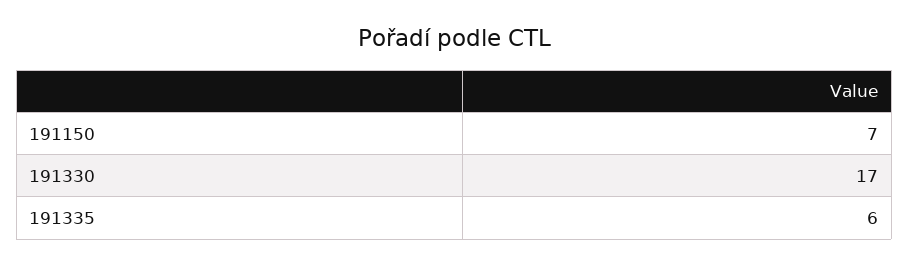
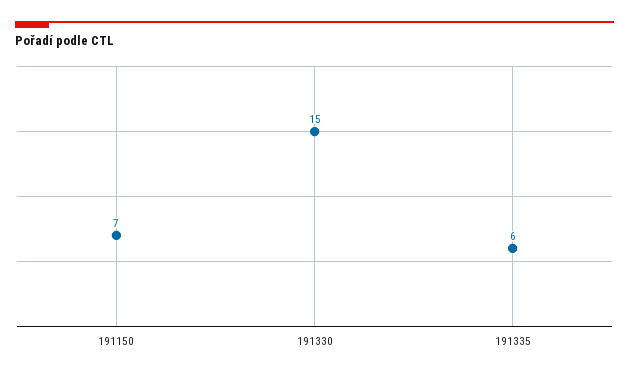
  {
    "191150": 7,
-   "191330": 17,
+   "191330": 15,
    "191335": 6
  }

